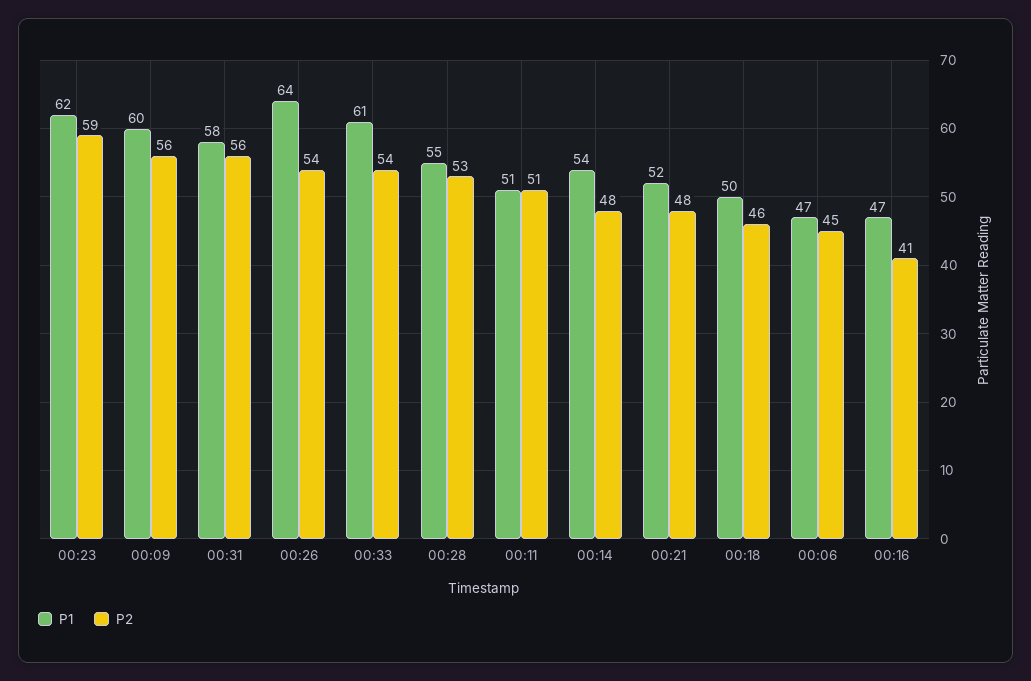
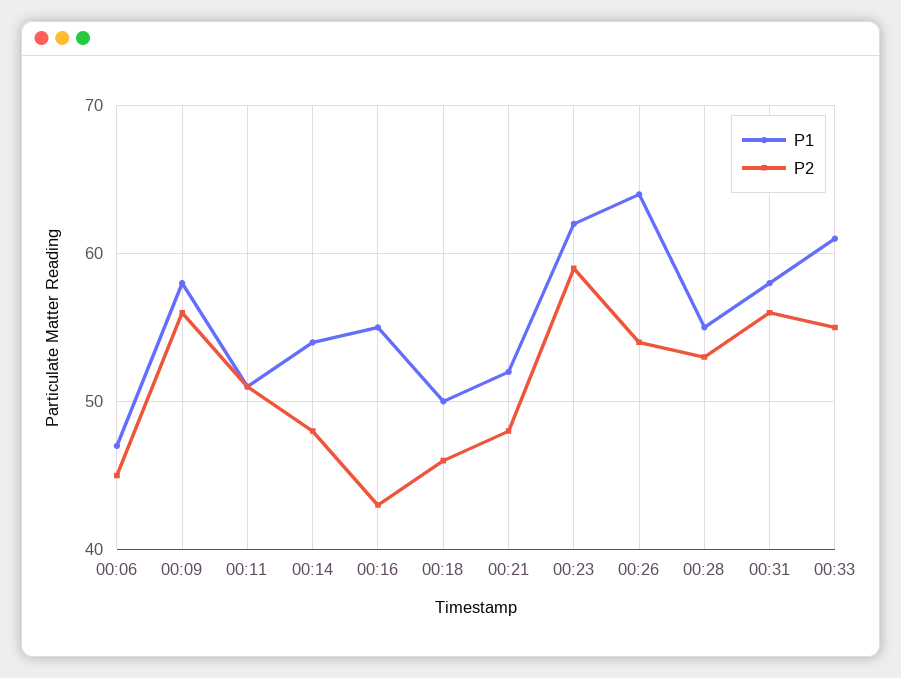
  {
    "P1": {
      "00:23": 62,
-     "00:09": 60,
+     "00:09": 58,
      "00:31": 58,
      "00:26": 64,
      "00:33": 61,
      "00:28": 55,
      "00:11": 51,
      "00:14": 54,
      "00:21": 52,
      "00:18": 50,
      "00:06": 47,
-     "00:16": 47
+     "00:16": 55
    },
    "P2": {
      "00:23": 59,
      "00:09": 56,
      "00:31": 56,
      "00:26": 54,
-     "00:33": 54,
+     "00:33": 55,
      "00:28": 53,
      "00:11": 51,
      "00:14": 48,
      "00:21": 48,
      "00:18": 46,
      "00:06": 45,
-     "00:16": 41
+     "00:16": 43
    }
  }

